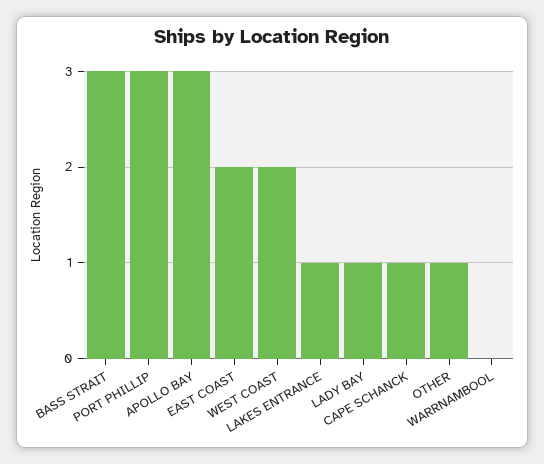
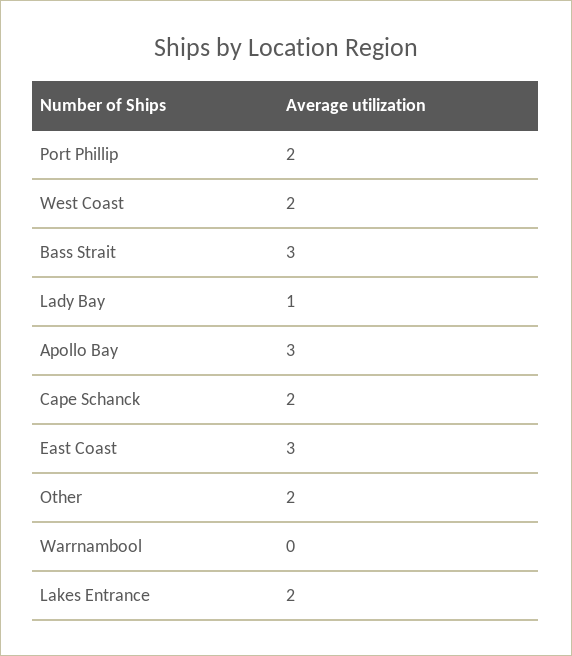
  {
    "BASS STRAIT": 3,
-   "PORT PHILLIP": 3,
+   "PORT PHILLIP": 2,
    "APOLLO BAY": 3,
-   "EAST COAST": 2,
+   "EAST COAST": 3,
    "WEST COAST": 2,
-   "LAKES ENTRANCE": 1,
+   "LAKES ENTRANCE": 2,
    "LADY BAY": 1,
-   "CAPE SCHANCK": 1,
+   "CAPE SCHANCK": 2,
-   "OTHER": 1,
+   "OTHER": 2,
    "WARRNAMBOOL": 0
  }

